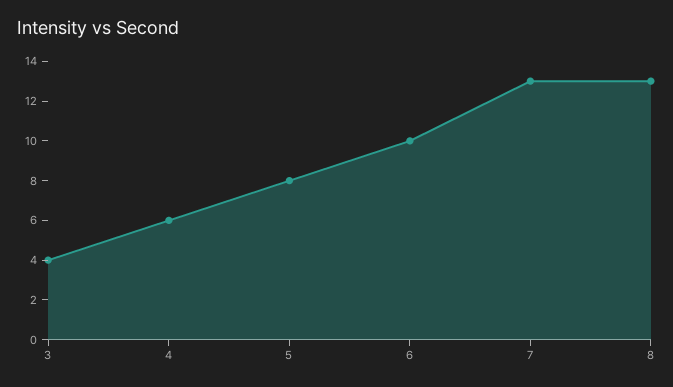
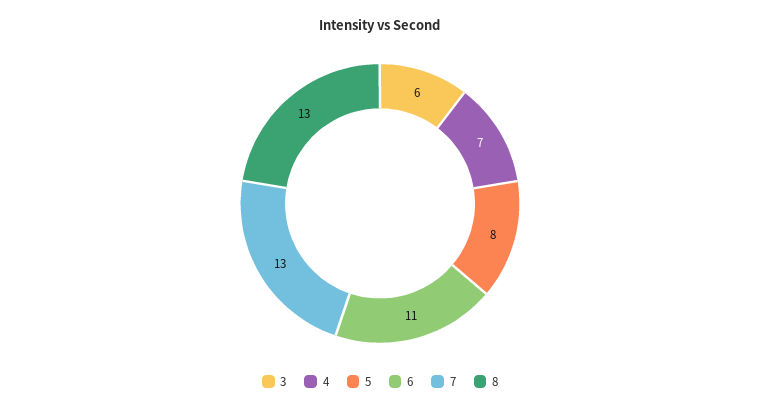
  {
-   "3": 4,
+   "3": 6,
-   "4": 6,
+   "4": 7,
    "5": 8,
-   "6": 10,
+   "6": 11,
    "7": 13,
    "8": 13
  }

